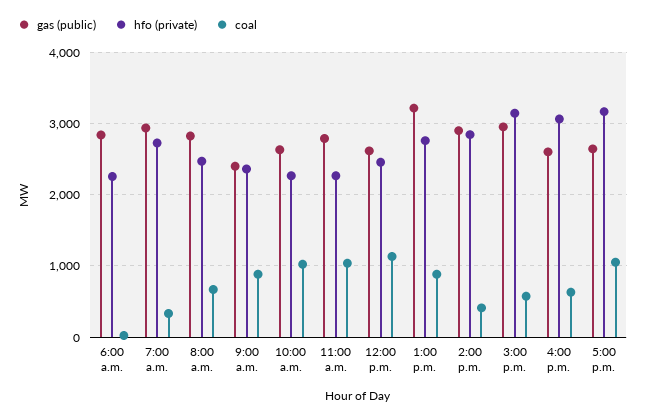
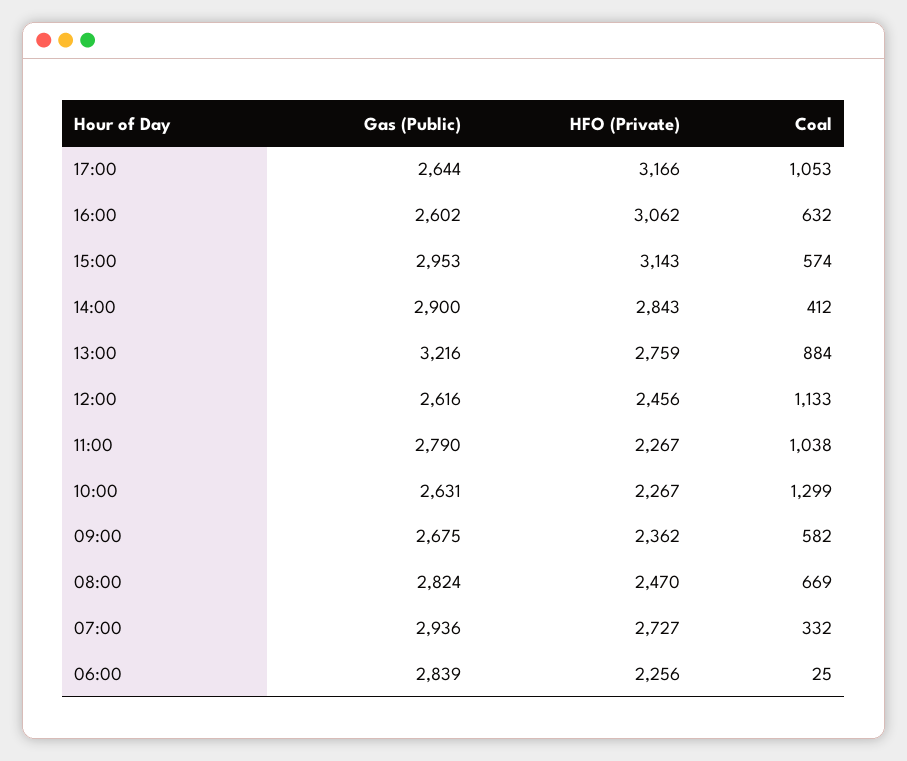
  {
    "gas (public)": {
      "6:00 a.m.": 2839,
      "7:00 a.m.": 2936,
      "8:00 a.m.": 2824,
-     "9:00 a.m.": 2400,
+     "9:00 a.m.": 2675,
      "10:00 a.m.": 2631,
      "11:00 a.m.": 2790,
      "12:00 p.m.": 2616,
      "1:00 p.m.": 3216,
      "2:00 p.m.": 2900,
      "3:00 p.m.": 2953,
      "4:00 p.m.": 2602,
      "5:00 p.m.": 2644
    },
    "hfo (private)": {
      "6:00 a.m.": 2256,
      "7:00 a.m.": 2727,
      "8:00 a.m.": 2470,
      "9:00 a.m.": 2362,
      "10:00 a.m.": 2267,
      "11:00 a.m.": 2267,
      "12:00 p.m.": 2456,
      "1:00 p.m.": 2759,
      "2:00 p.m.": 2843,
      "3:00 p.m.": 3143,
      "4:00 p.m.": 3062,
      "5:00 p.m.": 3166
    },
    "coal": {
      "6:00 a.m.": 25,
      "7:00 a.m.": 332,
      "8:00 a.m.": 669,
-     "9:00 a.m.": 900,
+     "9:00 a.m.": 582,
-     "10:00 a.m.": 1000,
+     "10:00 a.m.": 1299,
      "11:00 a.m.": 1038,
      "12:00 p.m.": 1133,
      "1:00 p.m.": 884,
      "2:00 p.m.": 412,
      "3:00 p.m.": 574,
      "4:00 p.m.": 632,
      "5:00 p.m.": 1053
    }
  }

